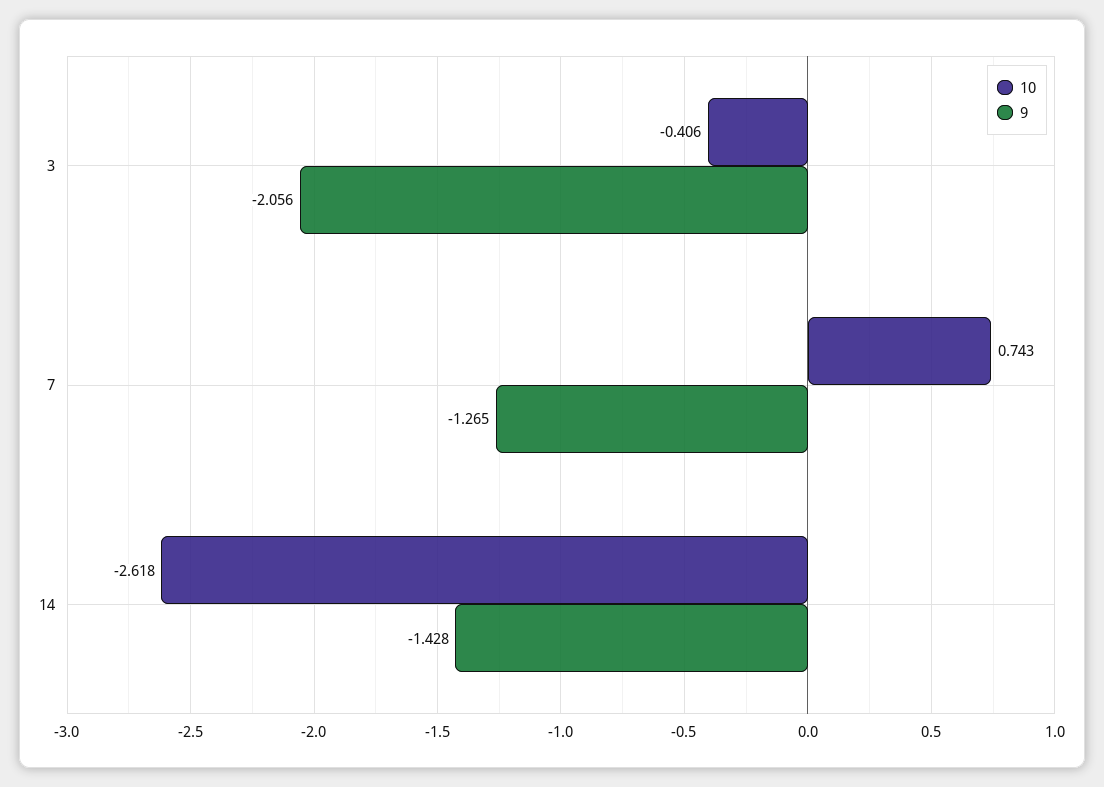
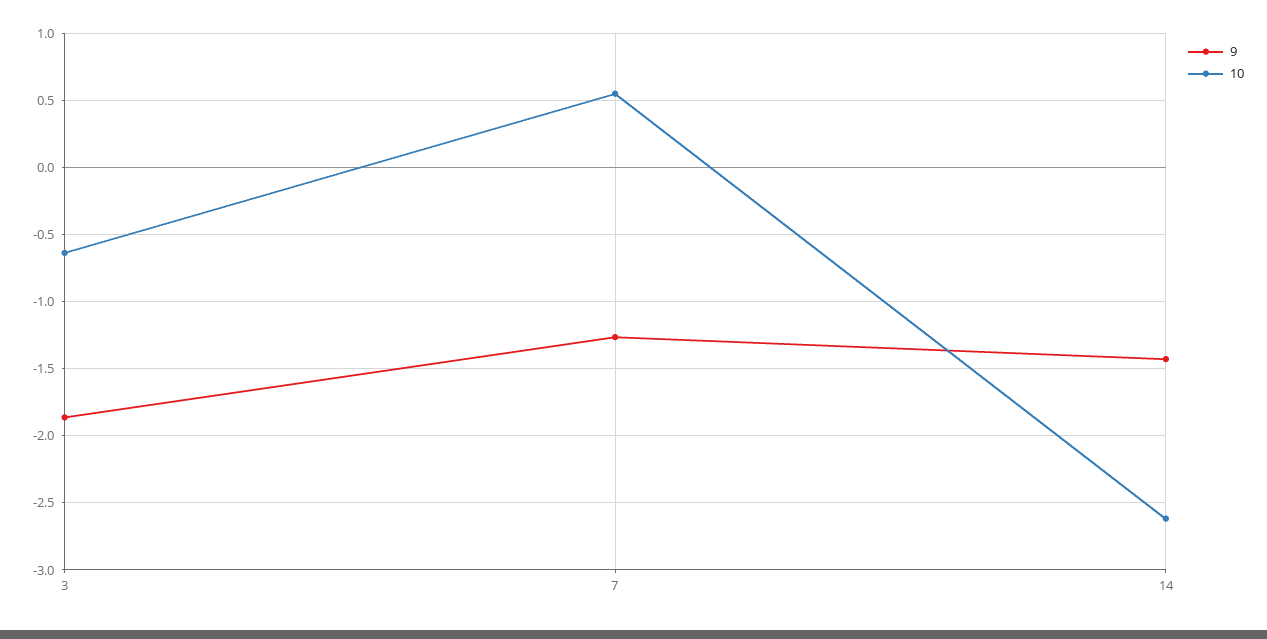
  {
    "10": {
-     "3": -0.406,
+     "3": -0.65,
-     "7": 0.743,
+     "7": 0.55,
      "14": -2.618
    },
    "9": {
-     "3": -2.056,
+     "3": -1.85,
      "7": -1.265,
      "14": -1.428
    }
  }

